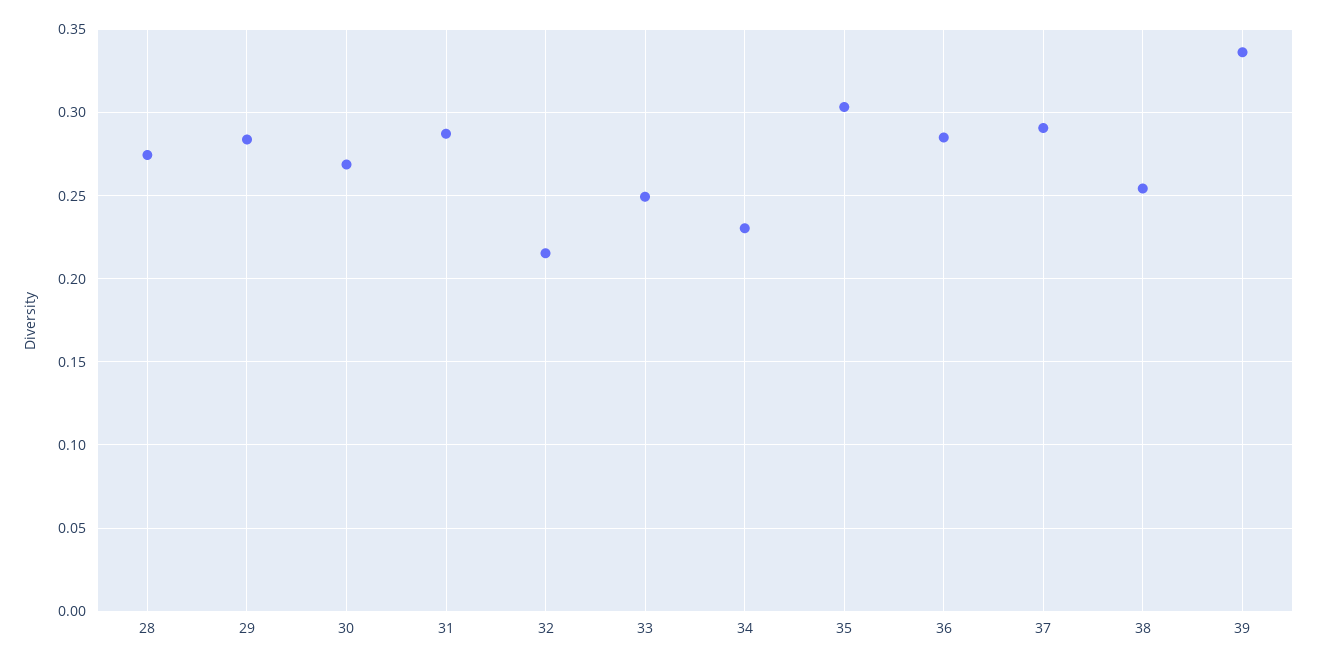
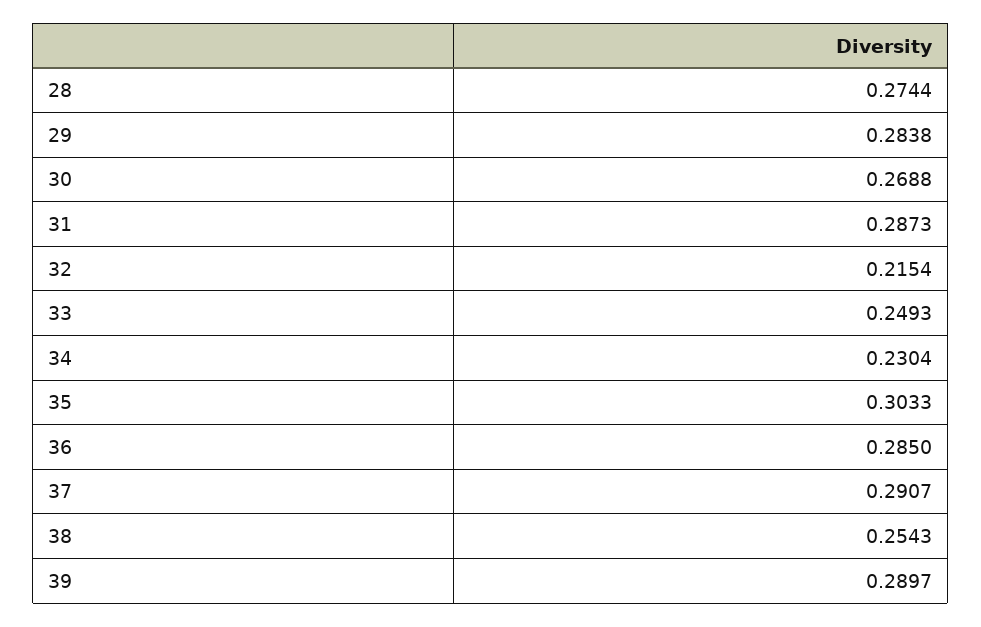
  {
    "28": 0.2744,
    "29": 0.2838,
    "30": 0.2688,
    "31": 0.2873,
    "32": 0.2154,
    "33": 0.2493,
    "34": 0.2304,
    "35": 0.3033,
    "36": 0.285,
    "37": 0.2907,
    "38": 0.2543,
-   "39": 0.335
+   "39": 0.2897
  }

